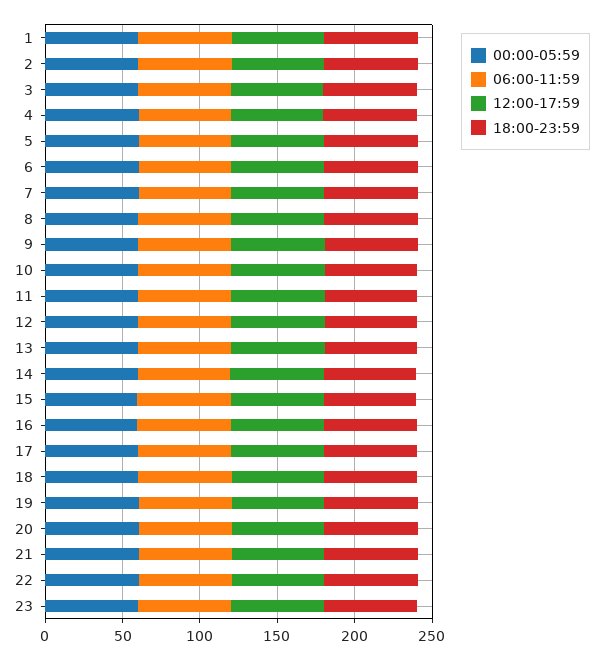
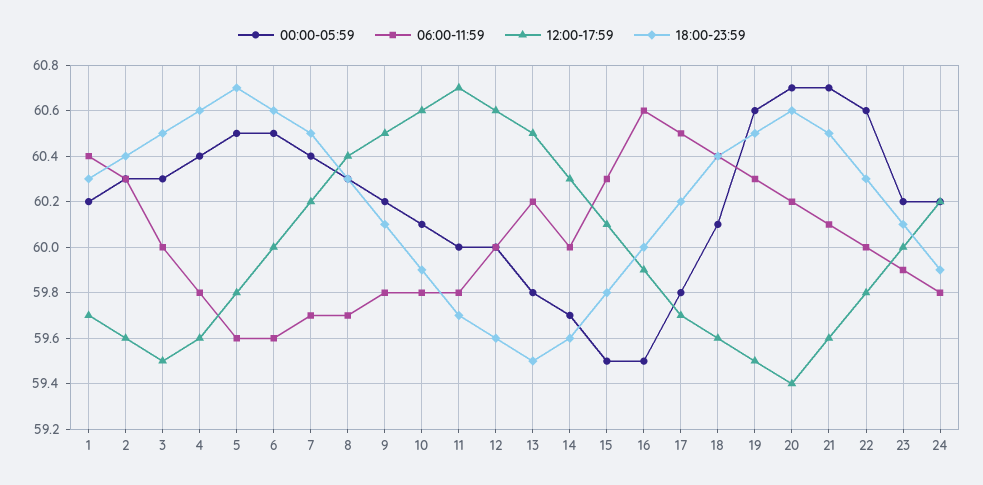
  {
    "00:00-05:59": {
      "1": 60.2,
      "2": 60.3,
      "3": 60.3,
      "4": 60.4,
      "5": 60.5,
      "6": 60.5,
      "7": 60.4,
      "8": 60.3,
      "9": 60.2,
      "10": 60.1,
      "11": 60,
      "12": 60,
      "13": 59.8,
      "14": 59.7,
      "15": 59.5,
      "16": 59.5,
      "17": 59.8,
      "18": 60.1,
      "19": 60.6,
      "20": 60.7,
      "21": 60.7,
      "22": 60.6,
-     "23": 60.2
+     "23": 60.2,
+     "24": 60.2
    },
    "06:00-11:59": {
      "1": 60.4,
      "2": 60.3,
      "3": 60,
      "4": 59.8,
      "5": 59.6,
      "6": 59.6,
      "7": 59.7,
      "8": 59.7,
      "9": 59.8,
      "10": 59.8,
      "11": 59.8,
      "12": 60,
      "13": 60.2,
      "14": 60,
      "15": 60.3,
      "16": 60.6,
      "17": 60.5,
      "18": 60.4,
      "19": 60.3,
      "20": 60.2,
      "21": 60.1,
      "22": 60,
-     "23": 59.9
+     "23": 59.9,
+     "24": 59.8
    },
    "12:00-17:59": {
      "1": 59.7,
      "2": 59.6,
      "3": 59.5,
      "4": 59.6,
      "5": 59.8,
      "6": 60,
      "7": 60.2,
      "8": 60.4,
      "9": 60.5,
      "10": 60.6,
      "11": 60.7,
      "12": 60.6,
      "13": 60.5,
      "14": 60.3,
      "15": 60.1,
      "16": 59.9,
      "17": 59.7,
      "18": 59.6,
      "19": 59.5,
      "20": 59.4,
      "21": 59.6,
      "22": 59.8,
-     "23": 60
+     "23": 60,
+     "24": 60.2
    },
    "18:00-23:59": {
      "1": 60.3,
      "2": 60.4,
      "3": 60.5,
      "4": 60.6,
      "5": 60.7,
      "6": 60.6,
      "7": 60.5,
      "8": 60.3,
      "9": 60.1,
      "10": 59.9,
      "11": 59.7,
      "12": 59.6,
      "13": 59.5,
      "14": 59.6,
      "15": 59.8,
      "16": 60,
      "17": 60.2,
      "18": 60.4,
      "19": 60.5,
      "20": 60.6,
      "21": 60.5,
      "22": 60.3,
-     "23": 60.1
+     "23": 60.1,
+     "24": 59.9
    }
  }

